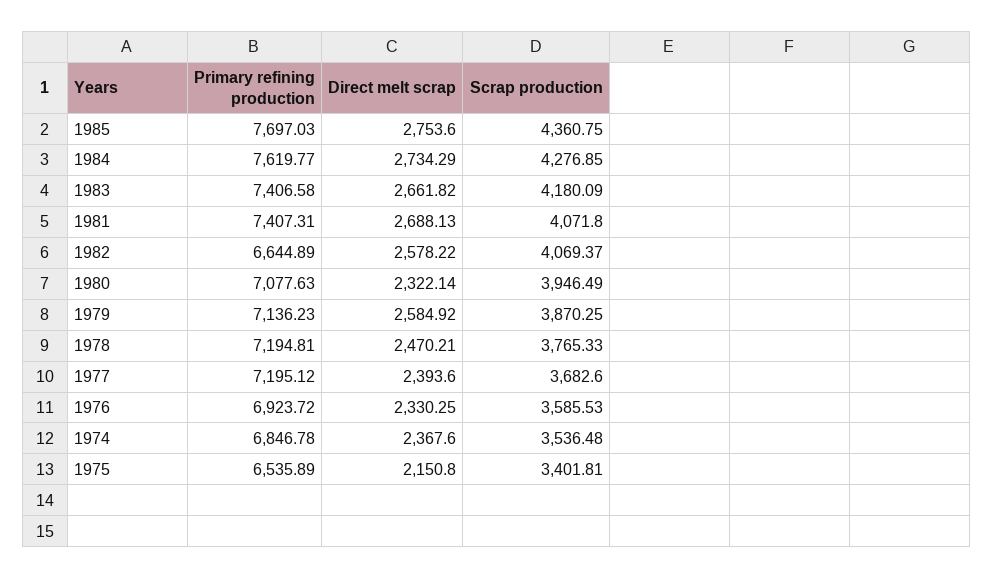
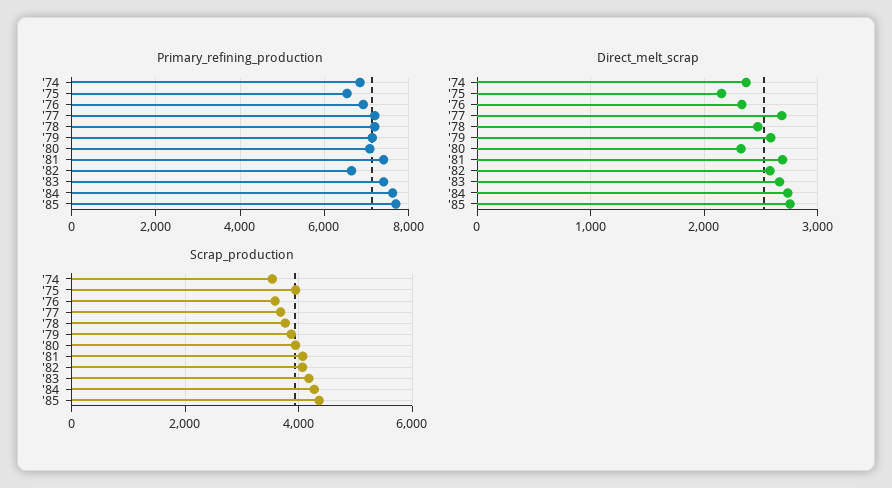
  {
    "Primary refining production": {
      "1985": 7697.03,
      "1984": 7619.77,
      "1983": 7406.58,
      "1981": 7407.31,
      "1982": 6644.89,
      "1980": 7077.63,
      "1979": 7136.23,
      "1978": 7194.81,
      "1977": 7195.12,
      "1976": 6923.72,
      "1974": 6846.78,
      "1975": 6535.89
    },
    "Direct melt scrap": {
      "1985": 2753.6,
      "1984": 2734.29,
      "1983": 2661.82,
      "1981": 2688.13,
      "1982": 2578.22,
      "1980": 2322.14,
      "1979": 2584.92,
      "1978": 2470.21,
-     "1977": 2393.6,
+     "1977": 2700,
      "1976": 2330.25,
      "1974": 2367.6,
      "1975": 2150.8
    },
    "Scrap production": {
      "1985": 4360.75,
      "1984": 4276.85,
      "1983": 4180.09,
      "1981": 4071.8,
      "1982": 4069.37,
      "1980": 3946.49,
      "1979": 3870.25,
      "1978": 3765.33,
      "1977": 3682.6,
      "1976": 3585.53,
      "1974": 3536.48,
-     "1975": 3401.81
+     "1975": 4000
    }
  }

